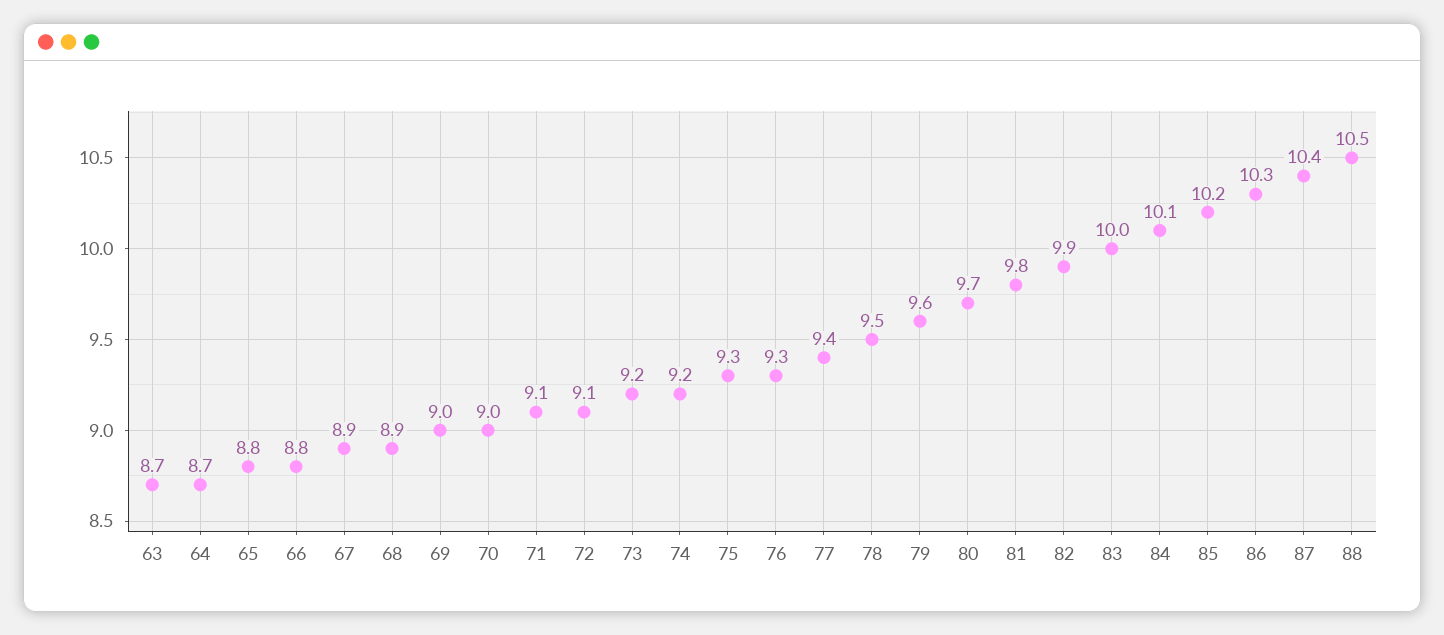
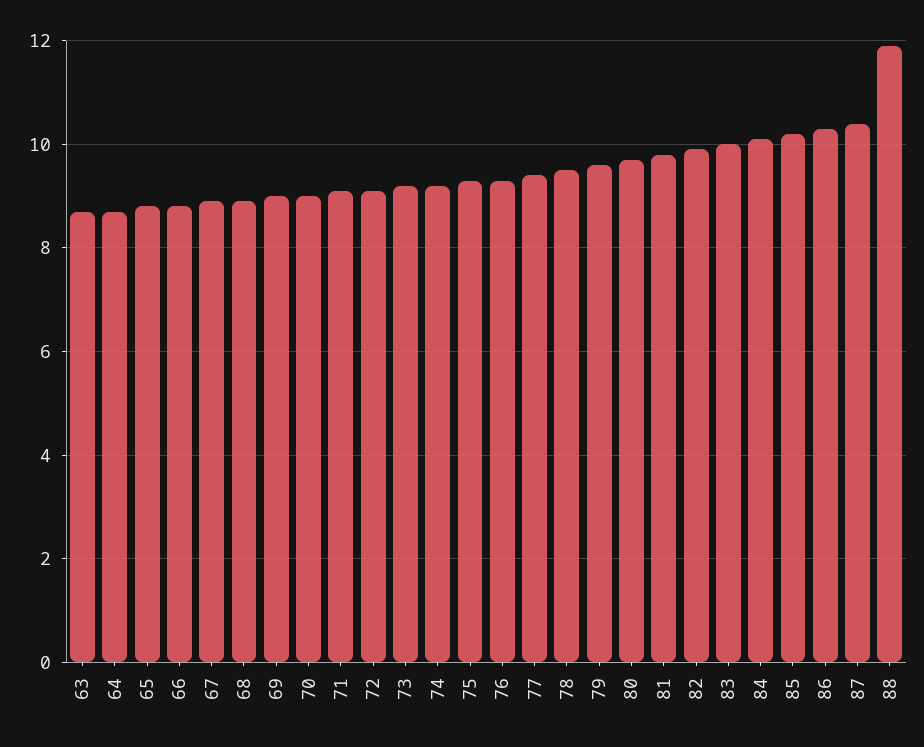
  {
    "63": 8.7,
    "64": 8.7,
    "65": 8.8,
    "66": 8.8,
    "67": 8.9,
    "68": 8.9,
    "69": 9,
    "70": 9,
    "71": 9.1,
    "72": 9.1,
    "73": 9.2,
    "74": 9.2,
    "75": 9.3,
    "76": 9.3,
    "77": 9.4,
    "78": 9.5,
    "79": 9.6,
    "80": 9.7,
    "81": 9.8,
    "82": 9.9,
    "83": 10,
    "84": 10.1,
    "85": 10.2,
    "86": 10.3,
    "87": 10.4,
-   "88": 10.5
+   "88": 12
  }

